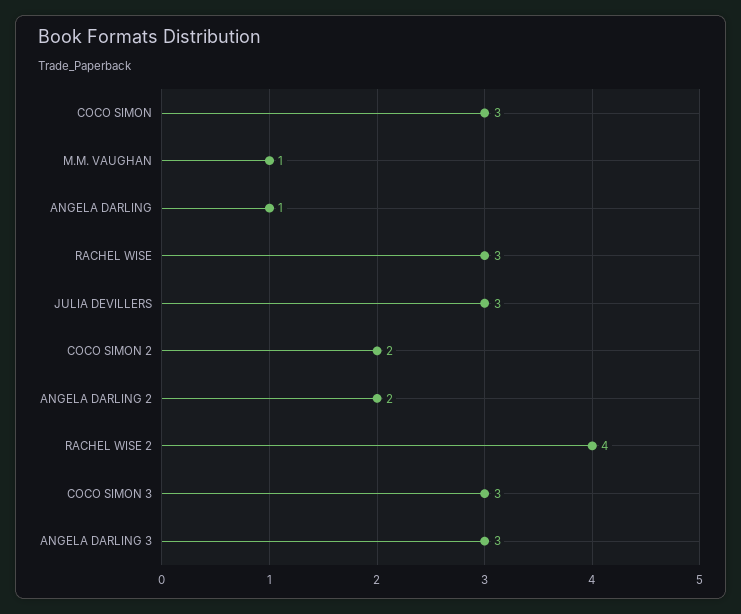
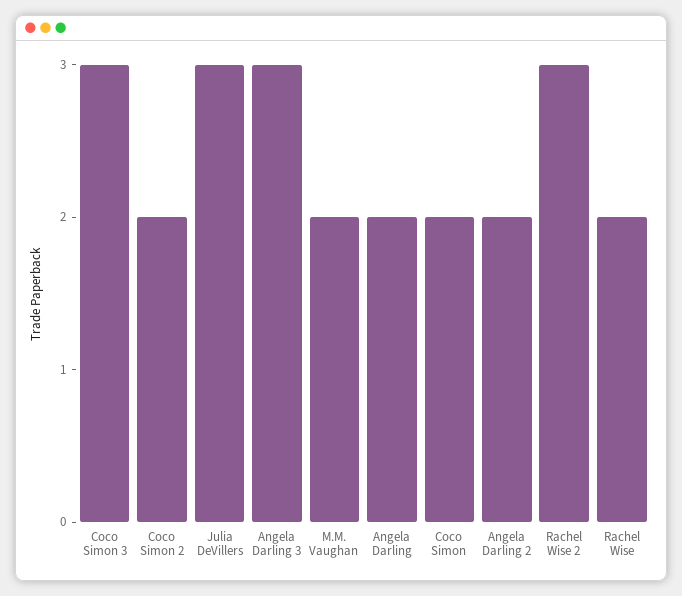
  {
-   "COCO SIMON": 3,
+   "COCO SIMON": 2,
-   "M.M. VAUGHAN": 1,
+   "M.M. VAUGHAN": 2,
-   "ANGELA DARLING": 1,
+   "ANGELA DARLING": 2,
-   "RACHEL WISE": 3,
+   "RACHEL WISE": 2,
    "JULIA DEVILLERS": 3,
    "COCO SIMON 2": 2,
    "ANGELA DARLING 2": 2,
-   "RACHEL WISE 2": 4,
+   "RACHEL WISE 2": 3,
    "COCO SIMON 3": 3,
    "ANGELA DARLING 3": 3
  }

